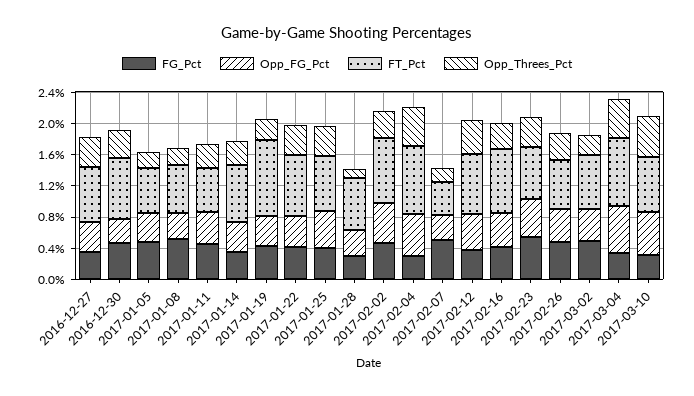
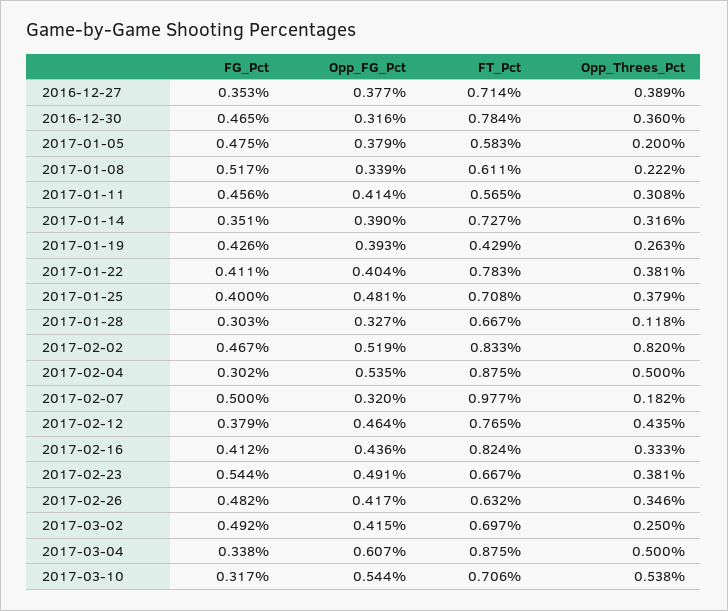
  {
    "FG_Pct": {
      "2016-12-27": 0.353,
      "2016-12-30": 0.465,
      "2017-01-05": 0.475,
      "2017-01-08": 0.517,
      "2017-01-11": 0.456,
      "2017-01-14": 0.351,
      "2017-01-19": 0.426,
      "2017-01-22": 0.411,
      "2017-01-25": 0.4,
      "2017-01-28": 0.303,
      "2017-02-02": 0.467,
      "2017-02-04": 0.302,
      "2017-02-07": 0.5,
      "2017-02-12": 0.379,
      "2017-02-16": 0.412,
      "2017-02-23": 0.544,
      "2017-02-26": 0.482,
      "2017-03-02": 0.492,
      "2017-03-04": 0.338,
      "2017-03-10": 0.317
    },
    "Opp_FG_Pct": {
      "2016-12-27": 0.377,
      "2016-12-30": 0.316,
      "2017-01-05": 0.379,
      "2017-01-08": 0.339,
      "2017-01-11": 0.414,
      "2017-01-14": 0.39,
      "2017-01-19": 0.393,
      "2017-01-22": 0.404,
      "2017-01-25": 0.481,
      "2017-01-28": 0.327,
      "2017-02-02": 0.519,
      "2017-02-04": 0.535,
      "2017-02-07": 0.32,
      "2017-02-12": 0.464,
      "2017-02-16": 0.436,
      "2017-02-23": 0.491,
      "2017-02-26": 0.417,
      "2017-03-02": 0.415,
      "2017-03-04": 0.607,
      "2017-03-10": 0.544
    },
    "FT_Pct": {
      "2016-12-27": 0.714,
      "2016-12-30": 0.784,
      "2017-01-05": 0.583,
      "2017-01-08": 0.611,
      "2017-01-11": 0.565,
      "2017-01-14": 0.727,
-     "2017-01-19": 1,
+     "2017-01-19": 0.429,
      "2017-01-22": 0.783,
      "2017-01-25": 0.708,
      "2017-01-28": 0.667,
      "2017-02-02": 0.833,
      "2017-02-04": 0.875,
-     "2017-02-07": 0.4,
+     "2017-02-07": 0.977,
      "2017-02-12": 0.765,
      "2017-02-16": 0.824,
      "2017-02-23": 0.667,
      "2017-02-26": 0.632,
      "2017-03-02": 0.697,
      "2017-03-04": 0.875,
      "2017-03-10": 0.706
    },
    "Opp_Threes_Pct": {
      "2016-12-27": 0.389,
      "2016-12-30": 0.36,
      "2017-01-05": 0.2,
      "2017-01-08": 0.222,
      "2017-01-11": 0.308,
      "2017-01-14": 0.316,
      "2017-01-19": 0.263,
      "2017-01-22": 0.381,
      "2017-01-25": 0.379,
      "2017-01-28": 0.118,
-     "2017-02-02": 0.4,
+     "2017-02-02": 0.82,
      "2017-02-04": 0.5,
      "2017-02-07": 0.182,
      "2017-02-12": 0.435,
      "2017-02-16": 0.333,
      "2017-02-23": 0.381,
      "2017-02-26": 0.346,
      "2017-03-02": 0.25,
      "2017-03-04": 0.5,
      "2017-03-10": 0.538
    }
  }

